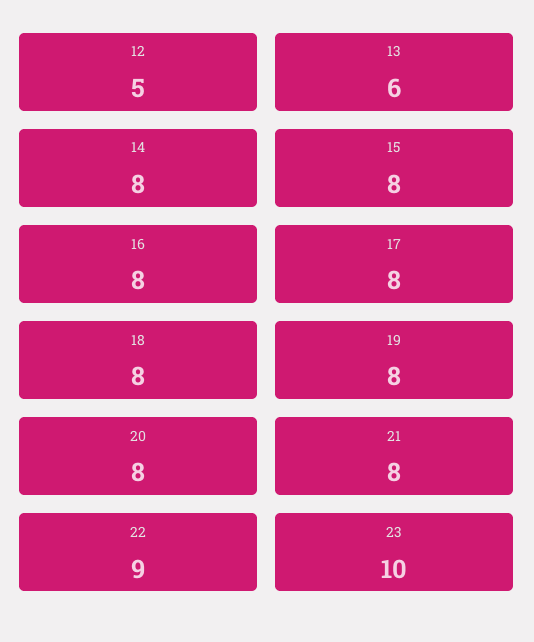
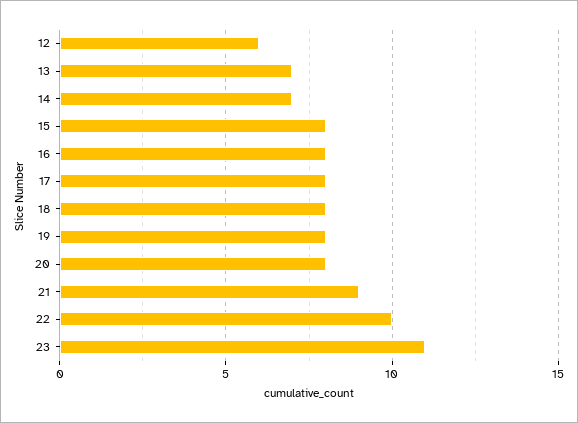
  {
-   "12": 5,
+   "12": 6,
-   "13": 6,
+   "13": 7,
-   "14": 8,
+   "14": 7,
    "15": 8,
    "16": 8,
    "17": 8,
    "18": 8,
    "19": 8,
    "20": 8,
-   "21": 8,
+   "21": 9,
-   "22": 9,
+   "22": 10,
-   "23": 10
+   "23": 11
  }

